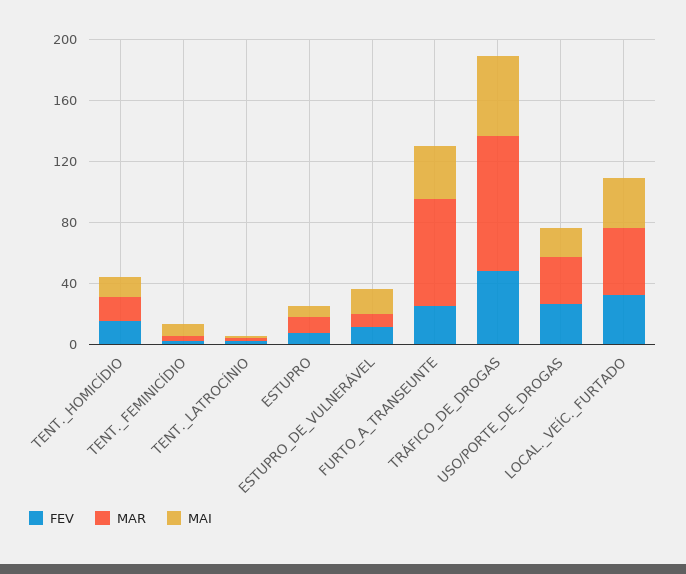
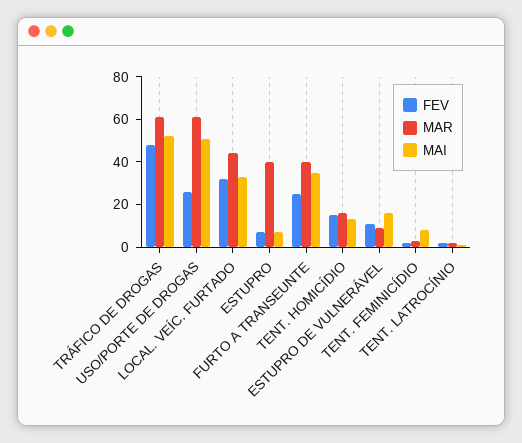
  {
    "FEV": {
      "TENT._HOMICÍDIO": 15,
      "TENT._FEMINICÍDIO": 0,
      "TENT._LATROCÍNIO": 0,
      "ESTUPRO": 5,
      "ESTUPRO_DE_VULNERÁVEL": 10,
      "FURTO_A_TRANSEUNTE": 25,
      "TRÁFICO_DE_DROGAS": 50,
      "USO/PORTE_DE_DROGAS": 25,
      "LOCAL._VEÍC._FURTADO": 30
    },
    "MAR": {
      "TENT._HOMICÍDIO": 15,
      "TENT._FEMINICÍDIO": 5,
      "TENT._LATROCÍNIO": 0,
-     "ESTUPRO": 10,
+     "ESTUPRO": 40,
      "ESTUPRO_DE_VULNERÁVEL": 10,
-     "FURTO_A_TRANSEUNTE": 70,
+     "FURTO_A_TRANSEUNTE": 40,
-     "TRÁFICO_DE_DROGAS": 90,
+     "TRÁFICO_DE_DROGAS": 60,
-     "USO/PORTE_DE_DROGAS": 30,
+     "USO/PORTE_DE_DROGAS": 60,
      "LOCAL._VEÍC._FURTADO": 45
    },
    "MAI": {
      "TENT._HOMICÍDIO": 15,
      "TENT._FEMINICÍDIO": 10,
      "TENT._LATROCÍNIO": 0,
      "ESTUPRO": 5,
      "ESTUPRO_DE_VULNERÁVEL": 15,
      "FURTO_A_TRANSEUNTE": 35,
      "TRÁFICO_DE_DROGAS": 50,
-     "USO/PORTE_DE_DROGAS": 20,
+     "USO/PORTE_DE_DROGAS": 50,
      "LOCAL._VEÍC._FURTADO": 35
    }
  }

